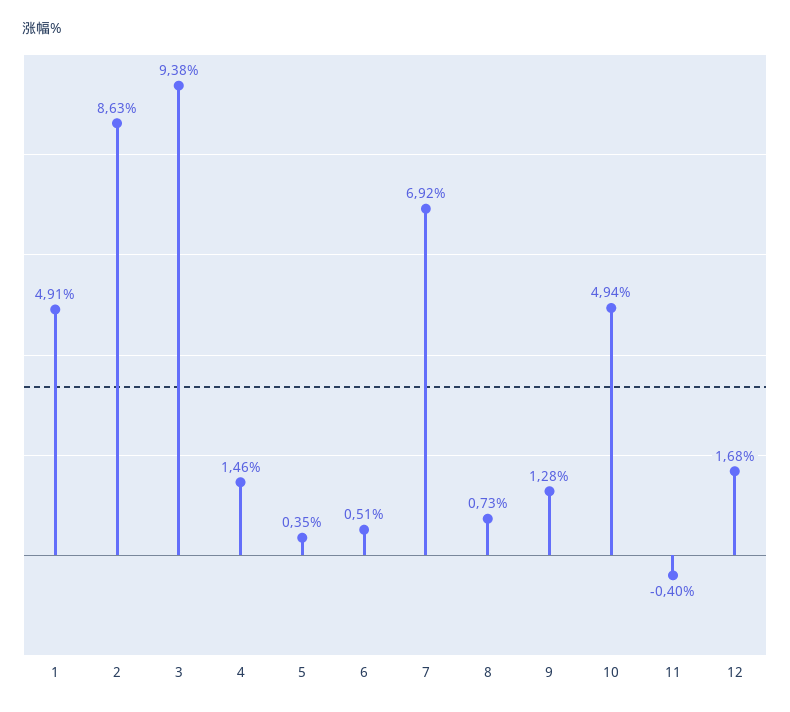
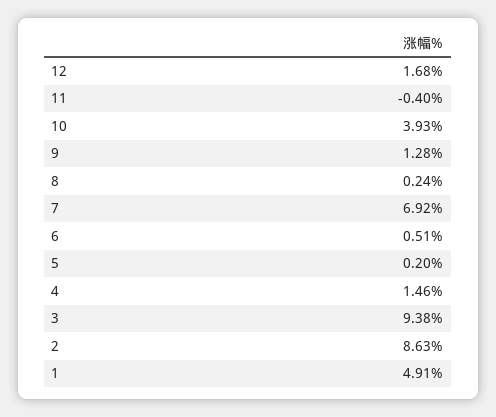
  {
    "1": 4.91,
    "2": 8.63,
    "3": 9.38,
    "4": 1.46,
-   "5": 0.35,
+   "5": 0.2,
    "6": 0.51,
    "7": 6.92,
-   "8": 0.73,
+   "8": 0.24,
    "9": 1.28,
-   "10": 4.94,
+   "10": 3.93,
    "11": -0.4,
    "12": 1.68
  }

